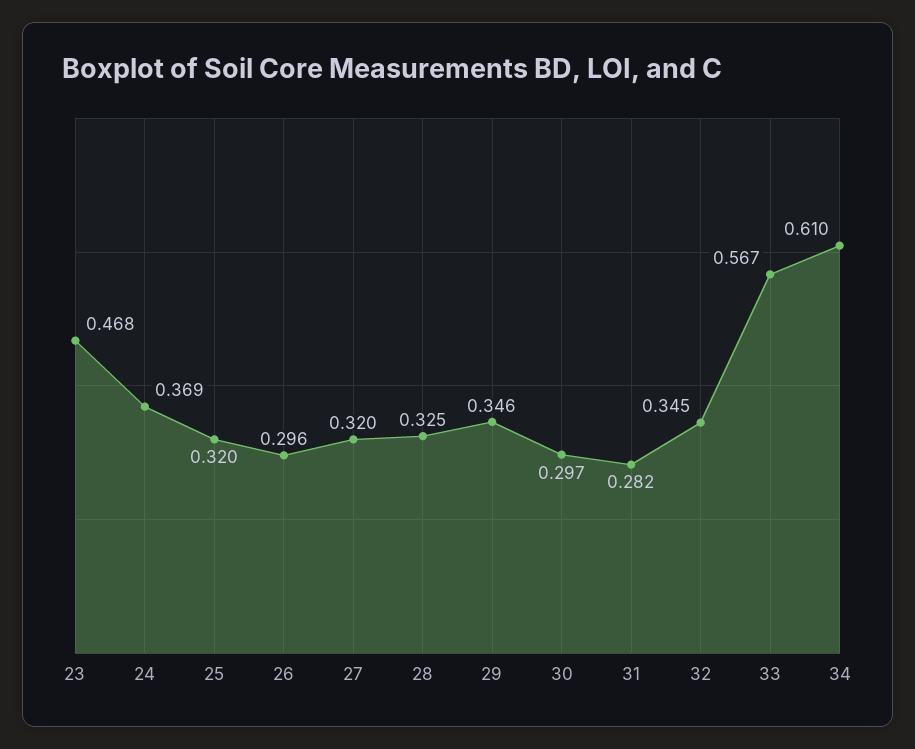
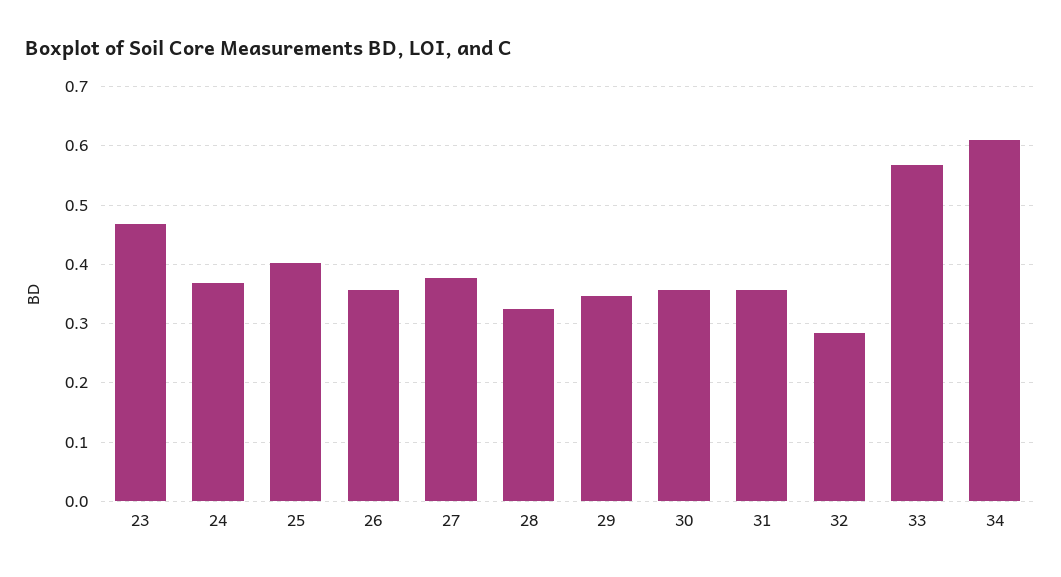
  {
    "23": 0.468,
    "24": 0.369,
-   "25": 0.32,
+   "25": 0.4,
-   "26": 0.296,
+   "26": 0.36,
-   "27": 0.32,
+   "27": 0.38,
    "28": 0.325,
    "29": 0.346,
-   "30": 0.297,
+   "30": 0.36,
-   "31": 0.282,
+   "31": 0.36,
-   "32": 0.345,
+   "32": 0.28,
    "33": 0.567,
    "34": 0.61
  }

